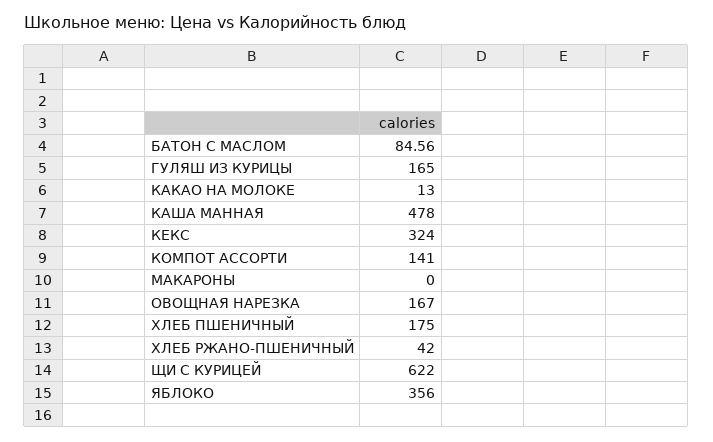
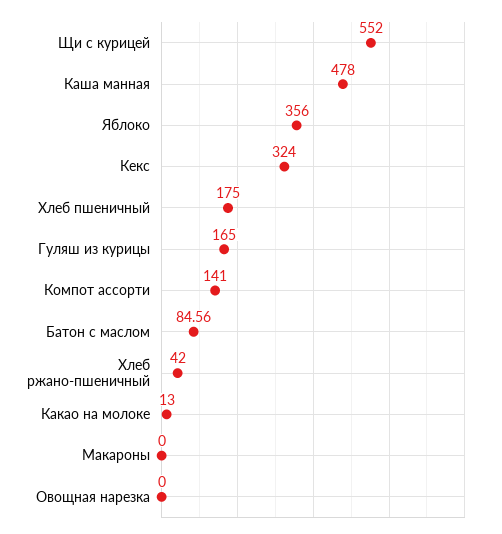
  {
    "БАТОН С МАСЛОМ": 84.56,
    "ГУЛЯШ ИЗ КУРИЦЫ": 165,
    "КАКАО НА МОЛОКЕ": 13,
    "КАША МАННАЯ": 478,
    "КЕКС": 324,
    "КОМПОТ АССОРТИ": 141,
    "МАКАРОНЫ": 0,
-   "ОВОЩНАЯ НАРЕЗКА": 167,
+   "ОВОЩНАЯ НАРЕЗКА": 0,
    "ХЛЕБ ПШЕНИЧНЫЙ": 175,
    "ХЛЕБ РЖАНО-ПШЕНИЧНЫЙ": 42,
-   "ЩИ С КУРИЦЕЙ": 622,
+   "ЩИ С КУРИЦЕЙ": 552,
    "ЯБЛОКО": 356
  }

